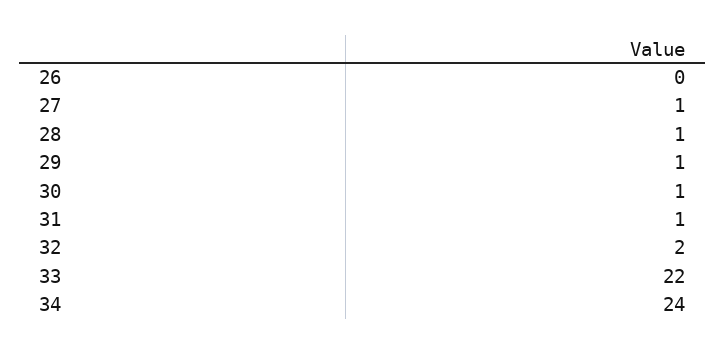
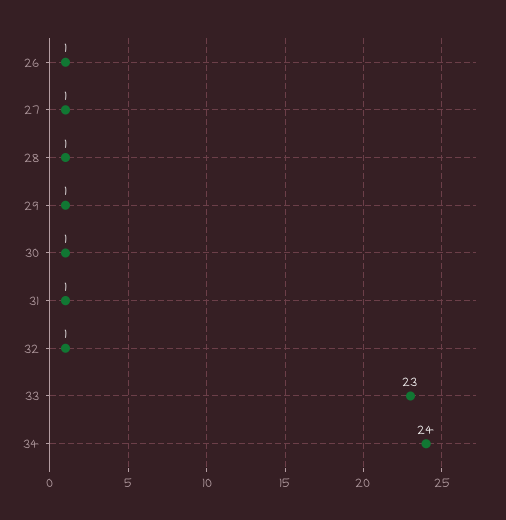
  {
-   "26": 0,
+   "26": 1,
    "27": 1,
    "28": 1,
    "29": 1,
    "30": 1,
    "31": 1,
-   "32": 2,
+   "32": 1,
-   "33": 22,
+   "33": 23,
    "34": 24
  }

